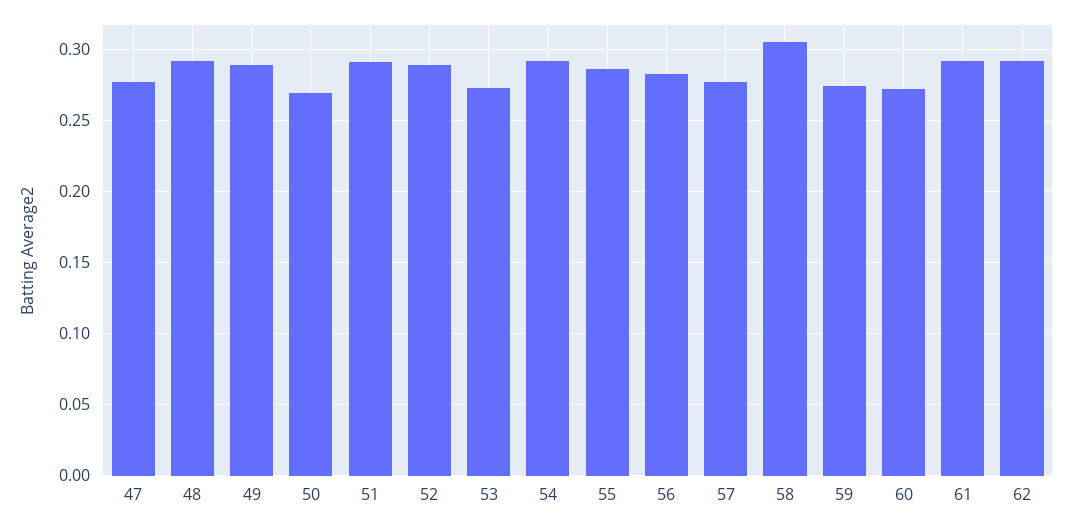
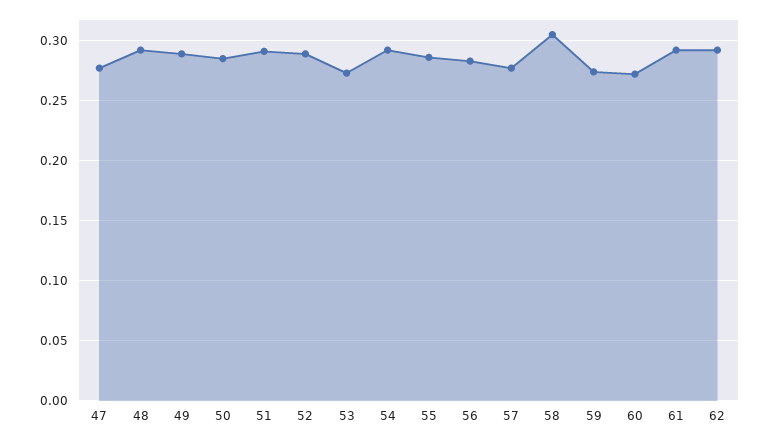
  {
    "47": 0.275,
    "48": 0.29,
    "49": 0.29,
-   "50": 0.27,
+   "50": 0.285,
    "51": 0.29,
    "52": 0.29,
    "53": 0.275,
    "54": 0.29,
    "55": 0.285,
    "56": 0.285,
    "57": 0.275,
    "58": 0.305,
    "59": 0.275,
    "60": 0.27,
    "61": 0.29,
    "62": 0.29
  }

